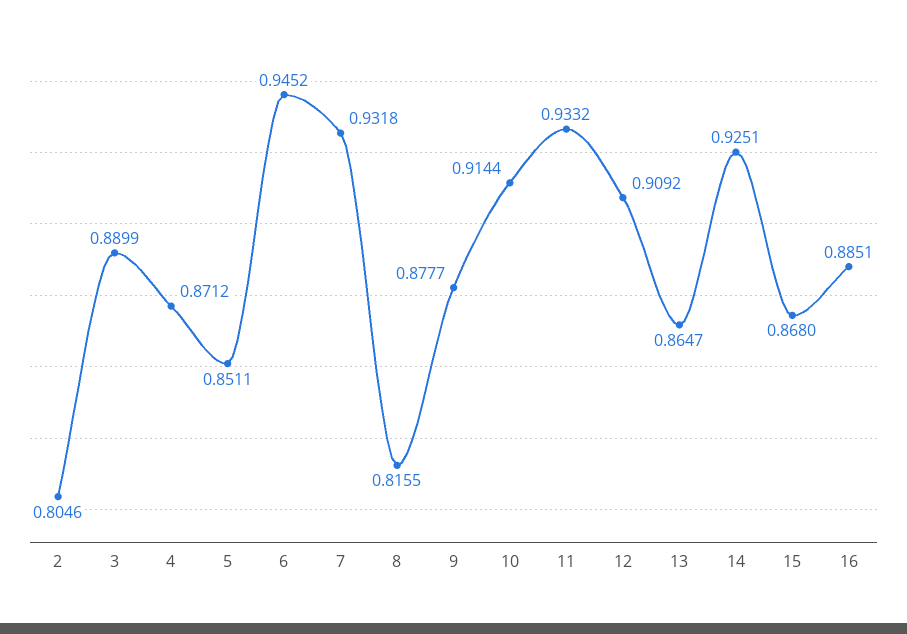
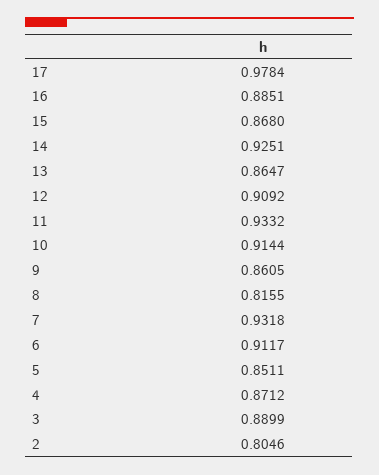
  {
    "2": 0.8046,
    "3": 0.8899,
    "4": 0.8712,
    "5": 0.8511,
-   "6": 0.9452,
+   "6": 0.9117,
    "7": 0.9318,
    "8": 0.8155,
-   "9": 0.8777,
+   "9": 0.8605,
    "10": 0.9144,
    "11": 0.9332,
    "12": 0.9092,
    "13": 0.8647,
    "14": 0.9251,
    "15": 0.868,
-   "16": 0.8851
+   "16": 0.8851,
+   "17": 0.9784
  }

